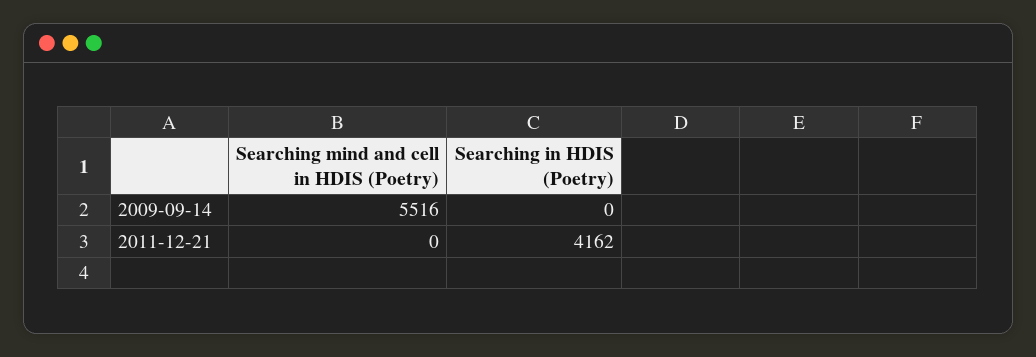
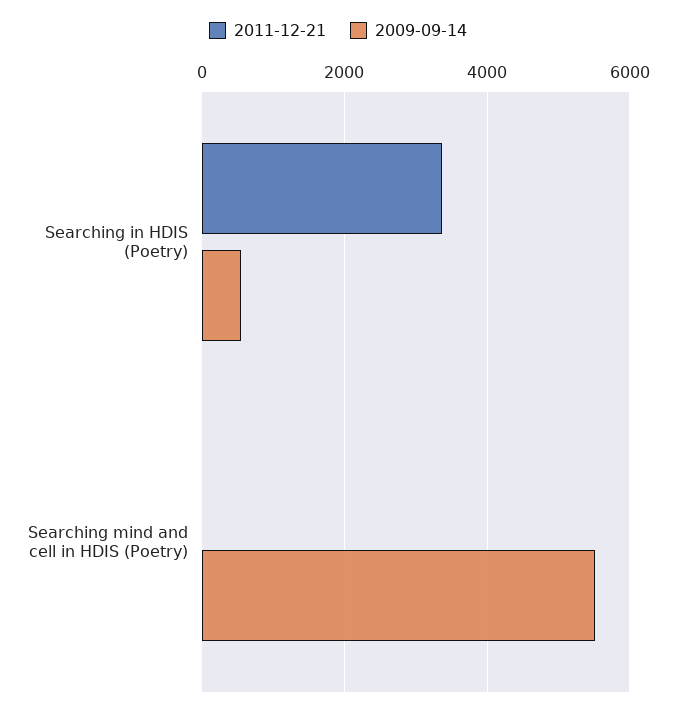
  {
    "2009-09-14": {
      "Searching mind and cell in HDIS (Poetry)": 5516,
-     "Searching in HDIS (Poetry)": 0
+     "Searching in HDIS (Poetry)": 600
    },
    "2011-12-21": {
      "Searching mind and cell in HDIS (Poetry)": 0,
-     "Searching in HDIS (Poetry)": 4162
+     "Searching in HDIS (Poetry)": 3400
    }
  }

